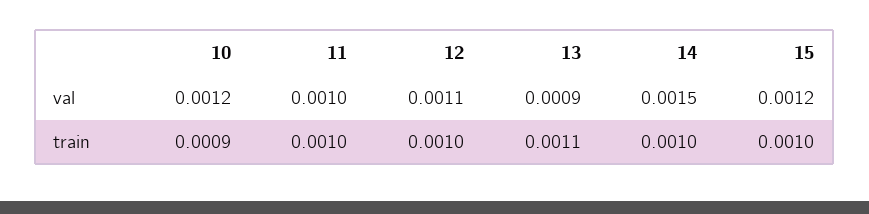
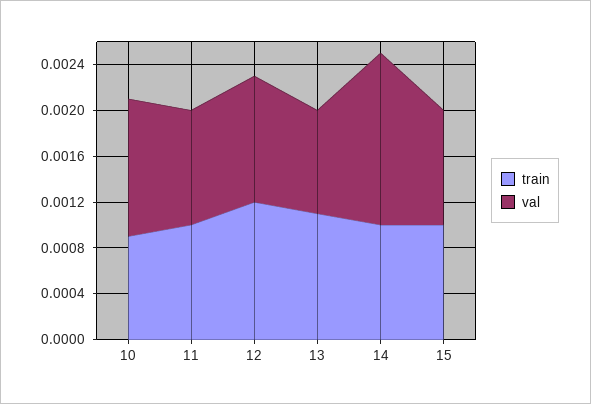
  {
    "val": {
      "10": 0.0012,
      "11": 0.001,
      "12": 0.0011,
      "13": 0.0009,
      "14": 0.0015,
-     "15": 0.0012
+     "15": 0.001
    },
    "train": {
      "10": 0.0009,
      "11": 0.001,
-     "12": 0.001,
+     "12": 0.0012,
      "13": 0.0011,
      "14": 0.001,
      "15": 0.001
    }
  }

